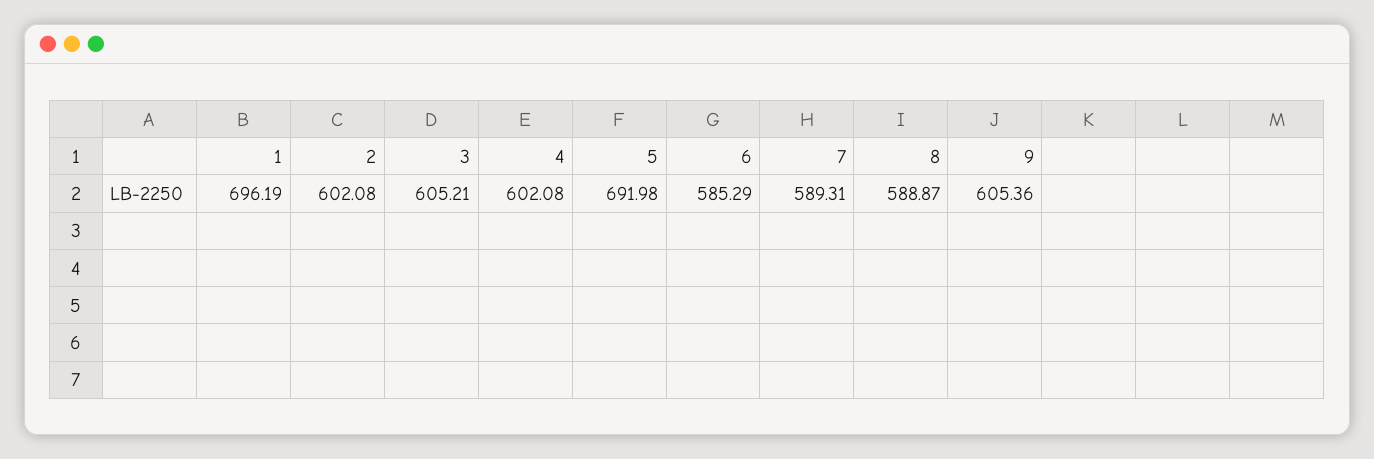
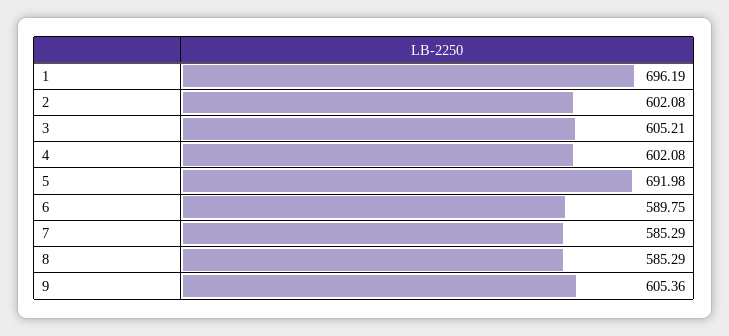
  {
    "1": 696.19,
    "2": 602.08,
    "3": 605.21,
    "4": 602.08,
    "5": 691.98,
-   "6": 585.29,
+   "6": 589.75,
-   "7": 589.31,
+   "7": 585.29,
-   "8": 588.87,
+   "8": 585.29,
    "9": 605.36
  }

